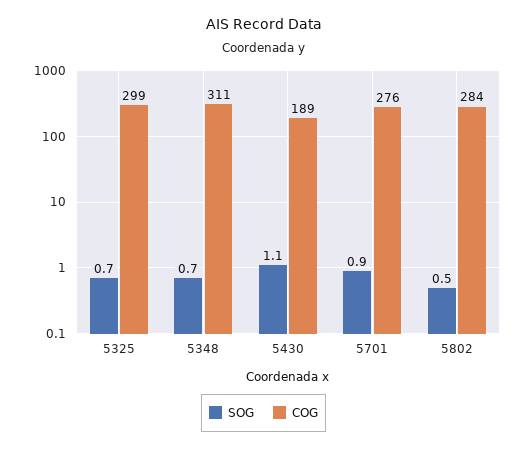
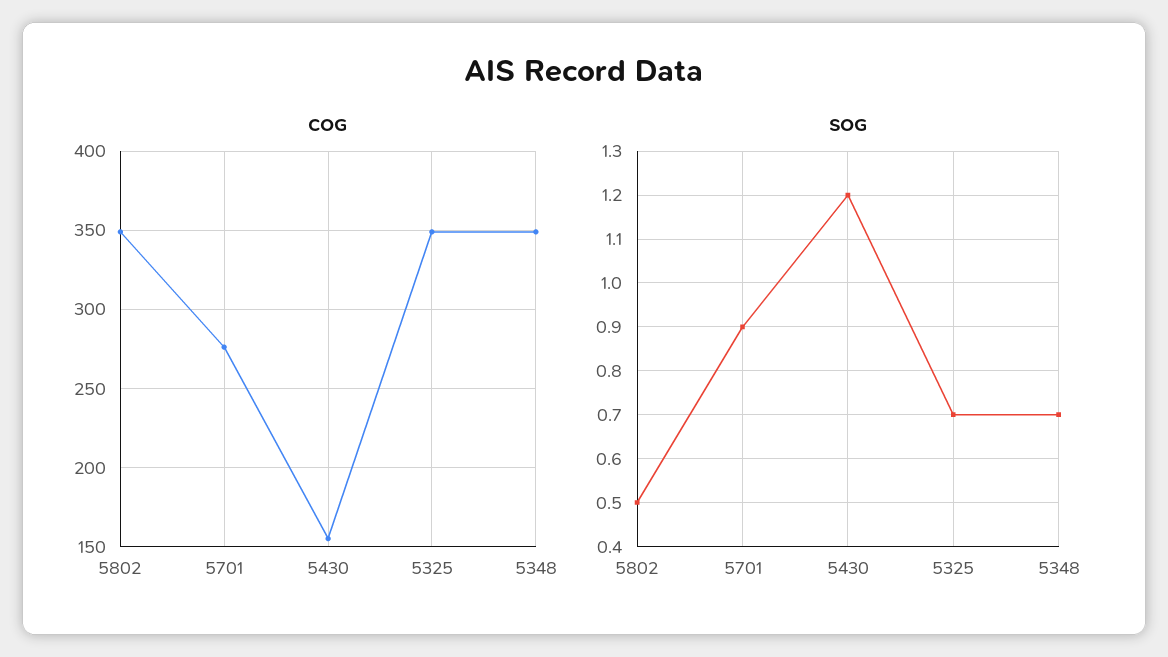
  {
    "SOG": {
      "5325": 0.7,
      "5348": 0.7,
-     "5430": 1.1,
+     "5430": 1.2,
      "5701": 0.9,
      "5802": 0.5
    },
    "COG": {
-     "5325": 299,
+     "5325": 350,
-     "5348": 311,
+     "5348": 350,
-     "5430": 189,
+     "5430": 155,
      "5701": 276,
-     "5802": 284
+     "5802": 350
    }
  }

